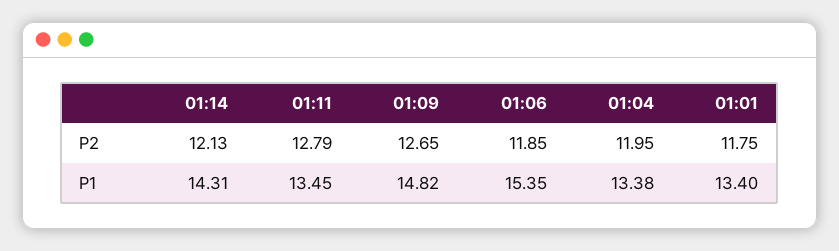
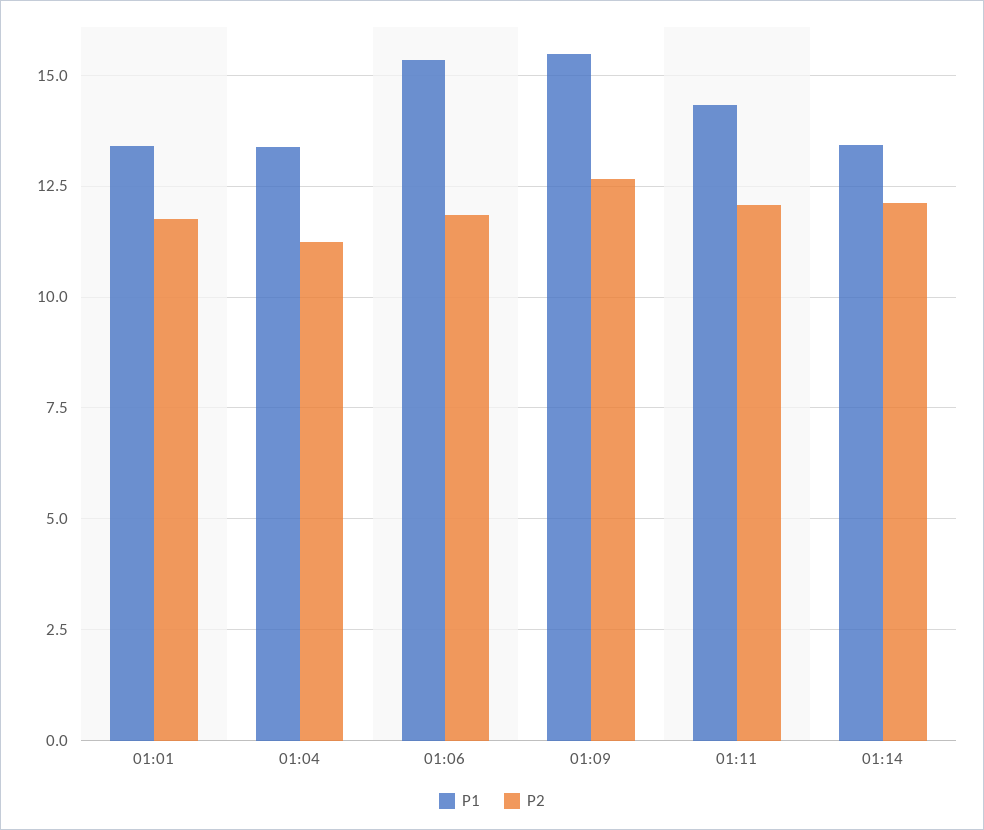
  {
    "P2": {
      "01:14": 12.13,
-     "01:11": 12.79,
+     "01:11": 12,
      "01:09": 12.65,
      "01:06": 11.85,
-     "01:04": 11.95,
+     "01:04": 11.25,
      "01:01": 11.75
    },
    "P1": {
-     "01:14": 14.31,
+     "01:14": 13.5,
-     "01:11": 13.45,
+     "01:11": 14.25,
-     "01:09": 14.82,
+     "01:09": 15.5,
      "01:06": 15.35,
      "01:04": 13.38,
      "01:01": 13.4
    }
  }

